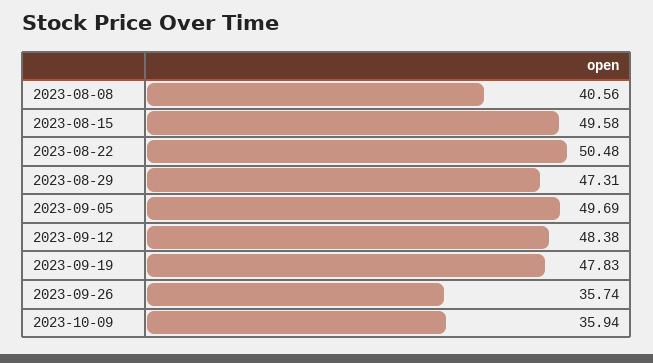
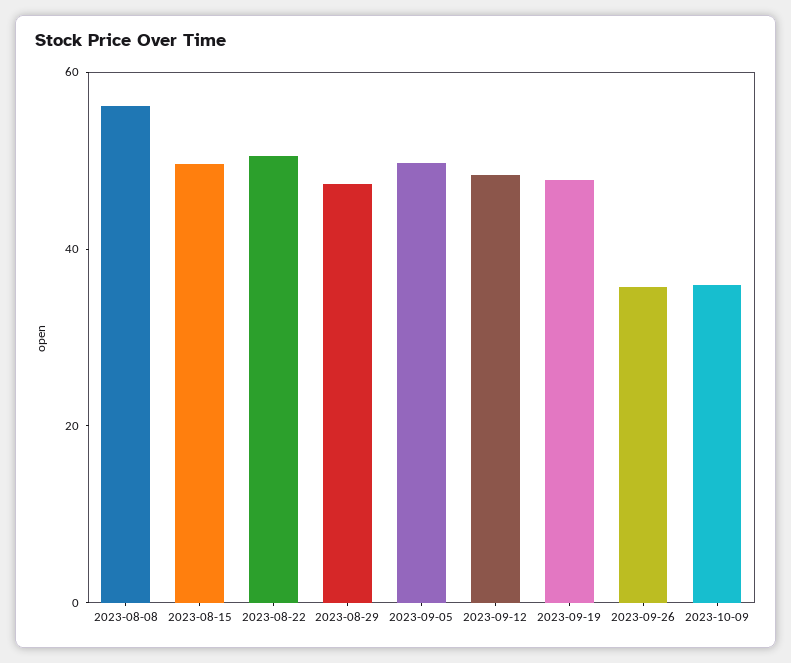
  {
-   "2023-08-08": 40.56,
+   "2023-08-08": 55,
    "2023-08-15": 49.58,
    "2023-08-22": 50.48,
    "2023-08-29": 47.31,
    "2023-09-05": 49.69,
    "2023-09-12": 48.38,
    "2023-09-19": 47.83,
    "2023-09-26": 35.74,
    "2023-10-09": 35.94
  }

